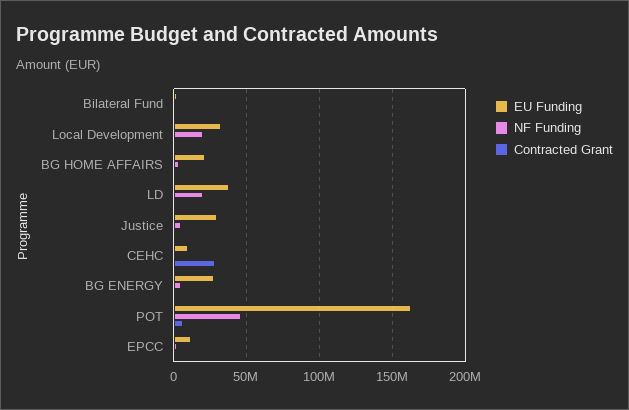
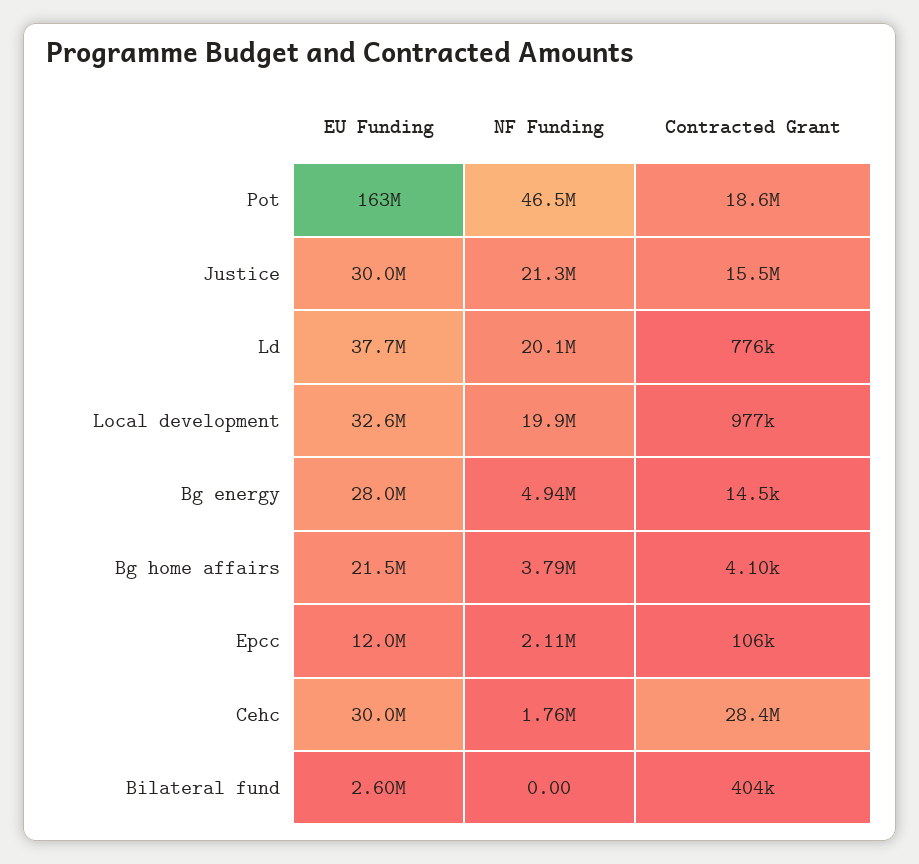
  {
    "EU Funding": {
      "Bilateral Fund": 2600000,
      "Local Development": 32600000,
      "BG HOME AFFAIRS": 21500000,
      "LD": 37700000,
      "Justice": 30000000,
-     "CEHC": 10000000,
+     "CEHC": 30000000,
      "BG ENERGY": 28000000,
      "POT": 163000000,
      "EPCC": 12000000
    },
    "NF Funding": {
      "Bilateral Fund": 0,
      "Local Development": 19900000,
      "BG HOME AFFAIRS": 3790000,
      "LD": 20100000,
-     "Justice": 5000000,
+     "Justice": 21300000,
      "CEHC": 1760000,
      "BG ENERGY": 4940000,
      "POT": 46500000,
      "EPCC": 2110000
    },
    "Contracted Grant": {
      "Bilateral Fund": 404000,
      "Local Development": 977000,
      "BG HOME AFFAIRS": 4100,
      "LD": 776000,
-     "Justice": 0,
+     "Justice": 15500000,
      "CEHC": 28400000,
      "BG ENERGY": 14500,
-     "POT": 5000000,
+     "POT": 18600000,
      "EPCC": 106000
    }
  }

